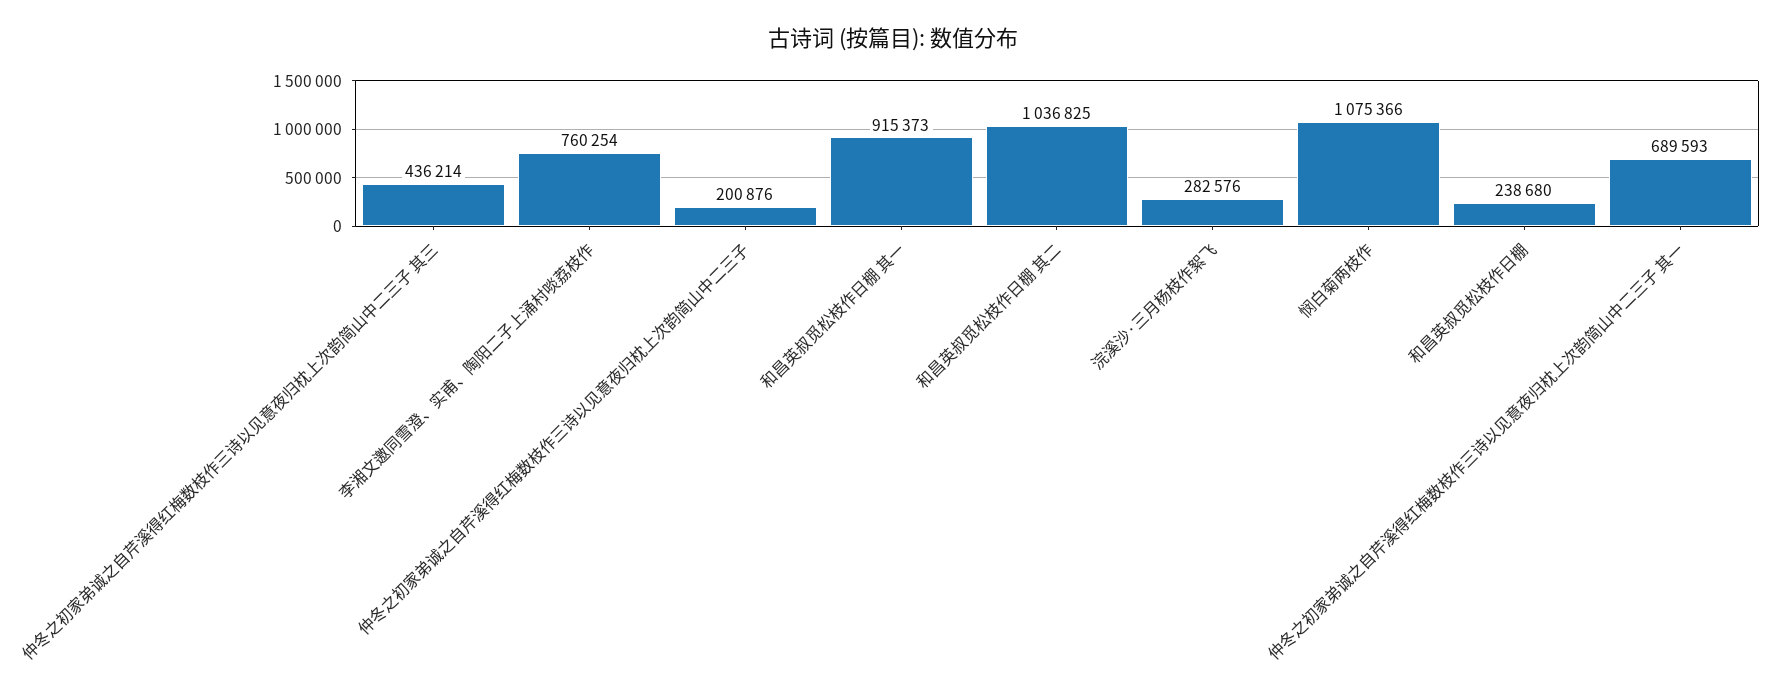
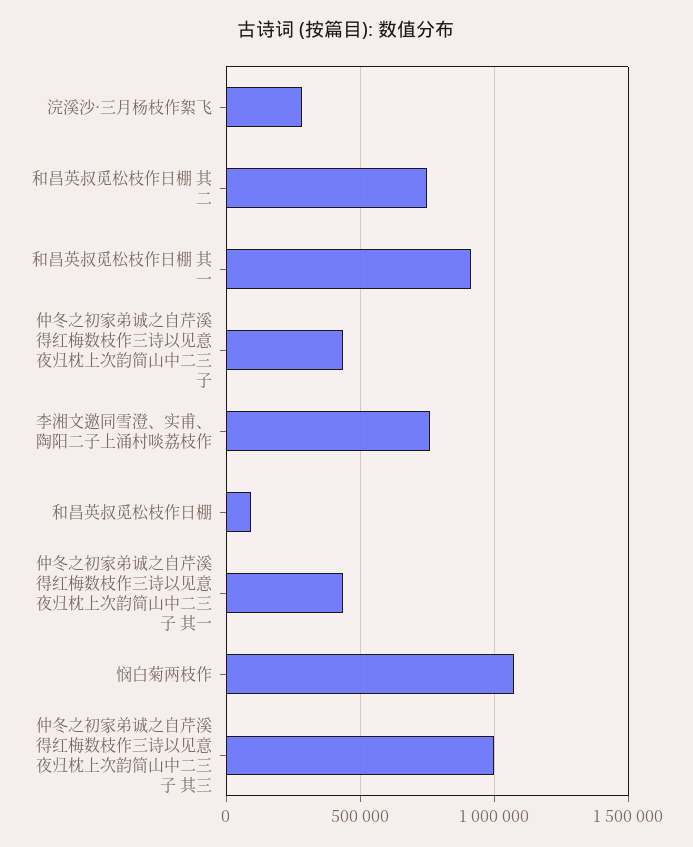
  {
-   "仲冬之初家弟诚之自芹溪得红梅数枝作三诗以见意夜归枕上次韵简山中二三子 其三": 436214,
+   "仲冬之初家弟诚之自芹溪得红梅数枝作三诗以见意夜归枕上次韵简山中二三子 其三": 1000000,
    "李湘文邀同雪澄、实甫、陶阳二子上涌村啖荔枝作": 760254,
-   "仲冬之初家弟诚之自芹溪得红梅数枝作三诗以见意夜归枕上次韵简山中二三子": 200876,
+   "仲冬之初家弟诚之自芹溪得红梅数枝作三诗以见意夜归枕上次韵简山中二三子": 450000,
    "和昌英叔觅松枝作日棚 其一": 915373,
-   "和昌英叔觅松枝作日棚 其二": 1036825,
+   "和昌英叔觅松枝作日棚 其二": 750000,
    "浣溪沙·三月杨枝作絮飞": 282576,
    "悯白菊两枝作": 1075366,
-   "和昌英叔觅松枝作日棚": 238680,
+   "和昌英叔觅松枝作日棚": 100000,
-   "仲冬之初家弟诚之自芹溪得红梅数枝作三诗以见意夜归枕上次韵简山中二三子 其一": 689593
+   "仲冬之初家弟诚之自芹溪得红梅数枝作三诗以见意夜归枕上次韵简山中二三子 其一": 450000
  }

